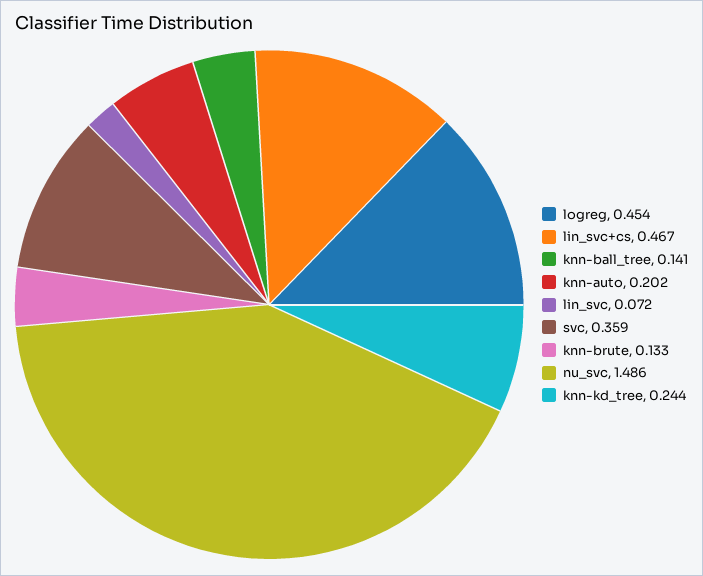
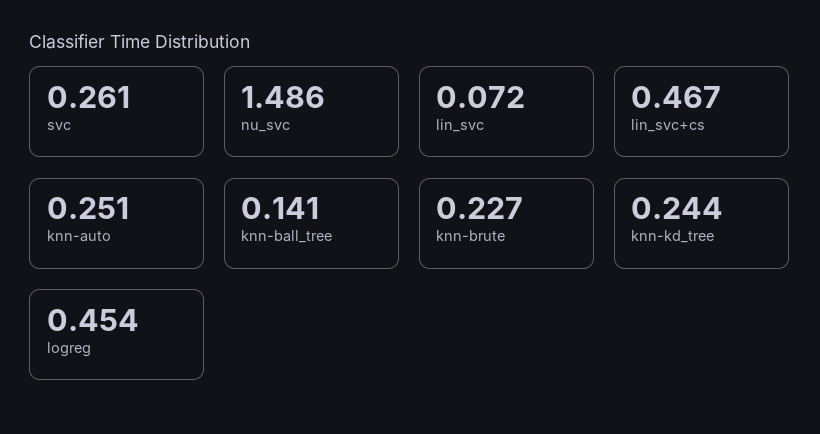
  {
    "logreg": 0.454,
    "lin_svc+cs": 0.467,
    "knn-ball_tree": 0.141,
-   "knn-auto": 0.202,
+   "knn-auto": 0.251,
    "lin_svc": 0.072,
-   "svc": 0.359,
+   "svc": 0.261,
-   "knn-brute": 0.133,
+   "knn-brute": 0.227,
    "nu_svc": 1.486,
    "knn-kd_tree": 0.244
  }

